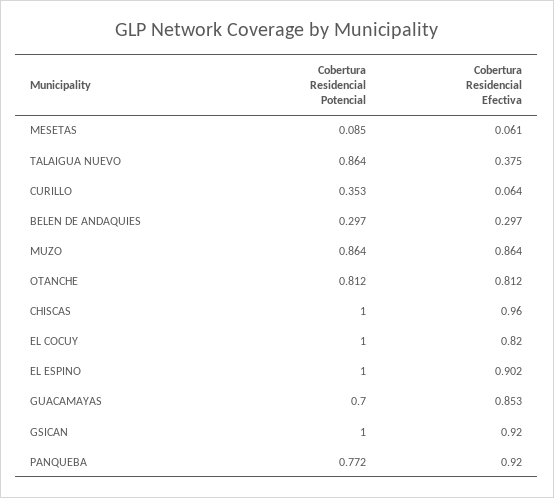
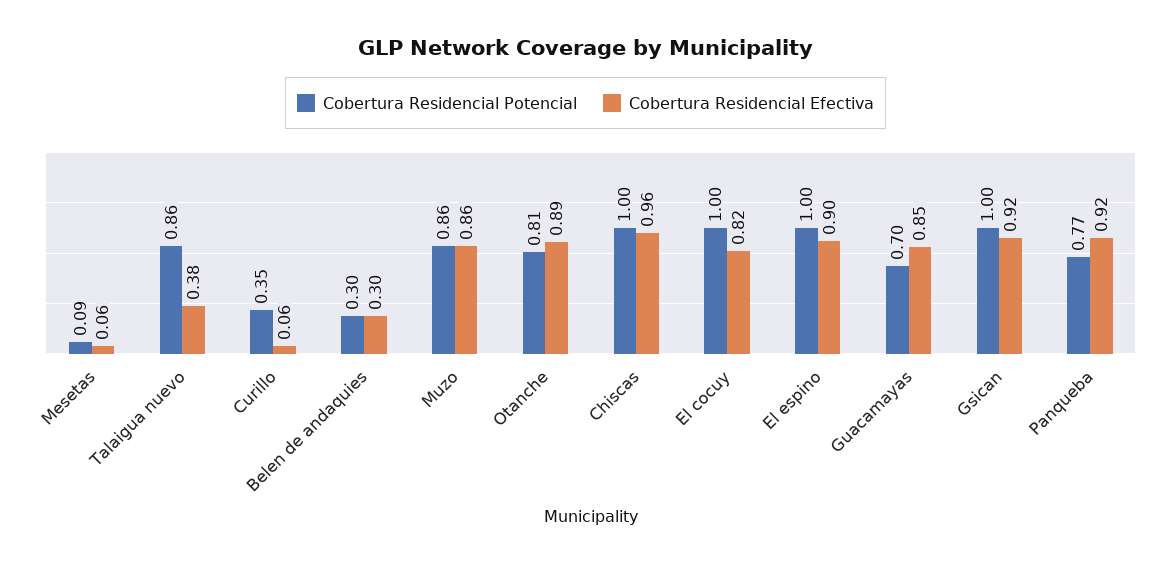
  {
    "Cobertura Residencial Potencial": {
      "MESETAS": 0.085,
      "TALAIGUA NUEVO": 0.864,
      "CURILLO": 0.353,
      "BELEN DE ANDAQUIES": 0.297,
      "MUZO": 0.864,
      "OTANCHE": 0.812,
      "CHISCAS": 1,
      "EL COCUY": 1,
      "EL ESPINO": 1,
      "GUACAMAYAS": 0.7,
      "GSICAN": 1,
      "PANQUEBA": 0.772
    },
    "Cobertura Residencial Efectiva": {
      "MESETAS": 0.061,
      "TALAIGUA NUEVO": 0.375,
      "CURILLO": 0.064,
      "BELEN DE ANDAQUIES": 0.297,
      "MUZO": 0.864,
-     "OTANCHE": 0.812,
+     "OTANCHE": 0.89,
      "CHISCAS": 0.96,
      "EL COCUY": 0.82,
      "EL ESPINO": 0.902,
      "GUACAMAYAS": 0.853,
      "GSICAN": 0.92,
      "PANQUEBA": 0.92
    }
  }

